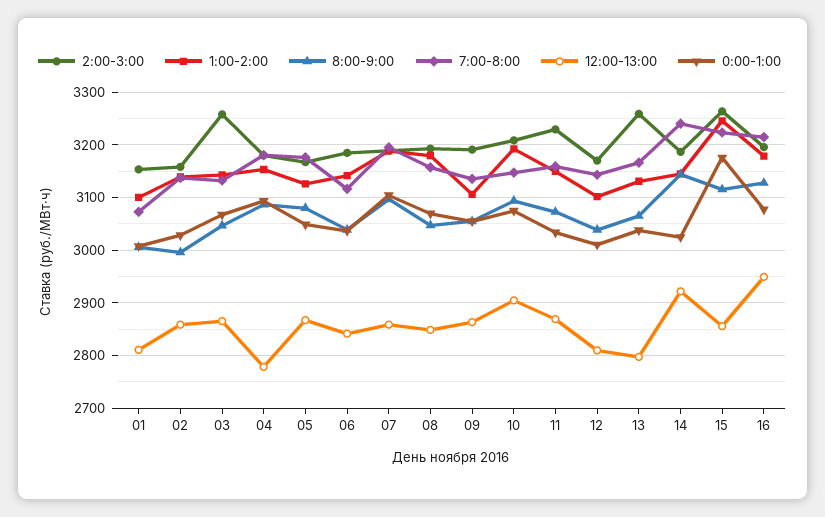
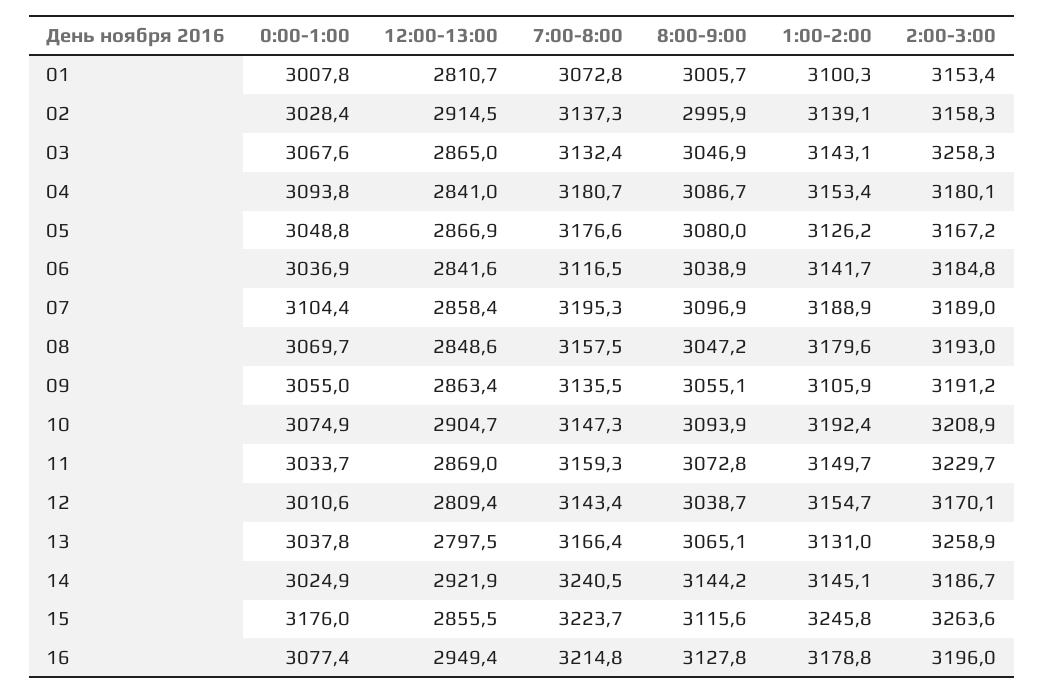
  {
    "2:00-3:00": {
      "01": 3153.4,
      "02": 3158.3,
      "03": 3258.3,
      "04": 3180.1,
      "05": 3167.2,
      "06": 3184.8,
      "07": 3189,
      "08": 3193,
      "09": 3191.2,
      "10": 3208.9,
      "11": 3229.7,
      "12": 3170.1,
      "13": 3258.9,
      "14": 3186.7,
      "15": 3263.6,
      "16": 3196
    },
    "1:00-2:00": {
      "01": 3100.3,
      "02": 3139.1,
      "03": 3143.1,
      "04": 3153.4,
      "05": 3126.2,
      "06": 3141.7,
      "07": 3188.9,
      "08": 3179.6,
      "09": 3105.9,
      "10": 3192.4,
      "11": 3149.7,
-     "12": 3100,
+     "12": 3154.7,
      "13": 3131,
      "14": 3145.1,
      "15": 3245.8,
      "16": 3178.8
    },
    "8:00-9:00": {
      "01": 3005.7,
      "02": 2995.9,
      "03": 3046.9,
      "04": 3086.7,
      "05": 3080,
      "06": 3038.9,
      "07": 3096.9,
      "08": 3047.2,
      "09": 3055.1,
      "10": 3093.9,
      "11": 3072.8,
      "12": 3038.7,
      "13": 3065.1,
      "14": 3144.2,
      "15": 3115.6,
      "16": 3127.8
    },
    "7:00-8:00": {
      "01": 3072.8,
      "02": 3137.3,
      "03": 3132.4,
      "04": 3180.7,
      "05": 3176.6,
      "06": 3116.5,
      "07": 3195.3,
      "08": 3157.5,
      "09": 3135.5,
      "10": 3147.3,
      "11": 3159.3,
      "12": 3143.4,
      "13": 3166.4,
      "14": 3240.5,
      "15": 3223.7,
      "16": 3214.8
    },
    "12:00-13:00": {
      "01": 2810.7,
-     "02": 2860,
+     "02": 2914.5,
      "03": 2865,
-     "04": 2780,
+     "04": 2841,
      "05": 2866.9,
      "06": 2841.6,
      "07": 2858.4,
      "08": 2848.6,
      "09": 2863.4,
      "10": 2904.7,
      "11": 2869,
      "12": 2809.4,
      "13": 2797.5,
      "14": 2921.9,
      "15": 2855.5,
      "16": 2949.4
    },
    "0:00-1:00": {
      "01": 3007.8,
      "02": 3028.4,
      "03": 3067.6,
      "04": 3093.8,
      "05": 3048.8,
      "06": 3036.9,
      "07": 3104.4,
      "08": 3069.7,
      "09": 3055,
      "10": 3074.9,
      "11": 3033.7,
      "12": 3010.6,
      "13": 3037.8,
      "14": 3024.9,
      "15": 3176,
      "16": 3077.4
    }
  }

